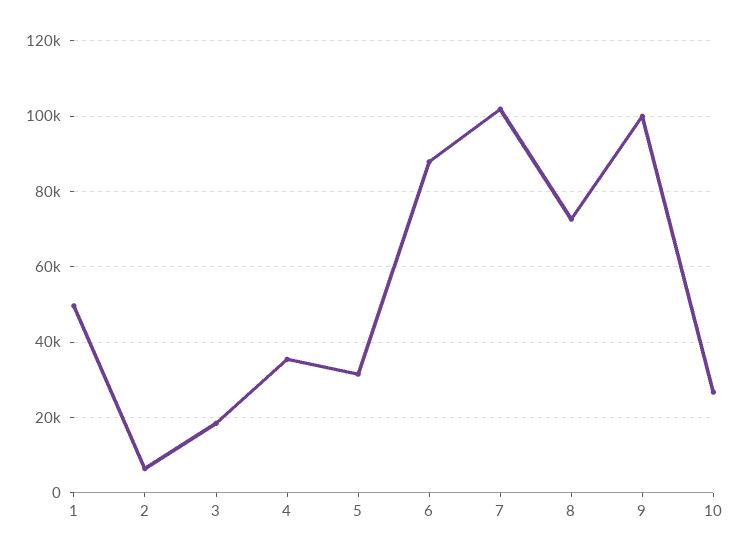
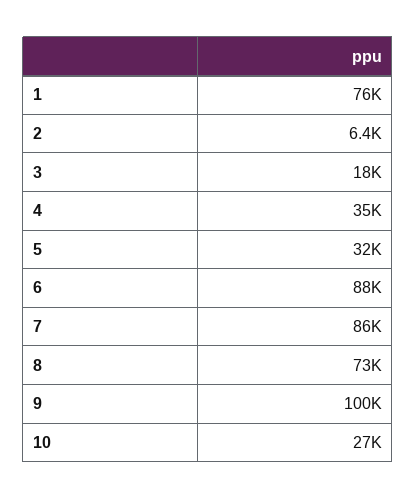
  {
-   "1": 50000,
+   "1": 76000,
    "2": 6400,
    "3": 18000,
    "4": 35000,
    "5": 32000,
    "6": 88000,
-   "7": 102000,
+   "7": 86000,
    "8": 73000,
    "9": 100000,
    "10": 27000
  }

